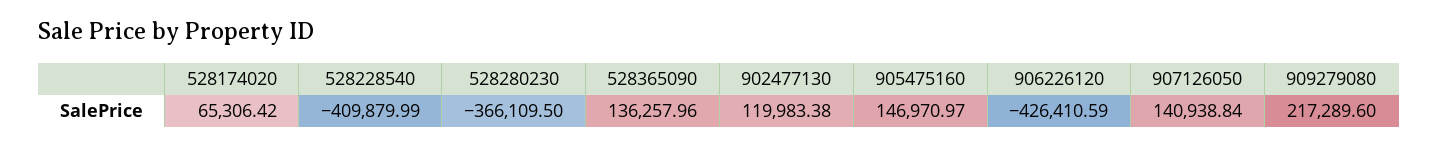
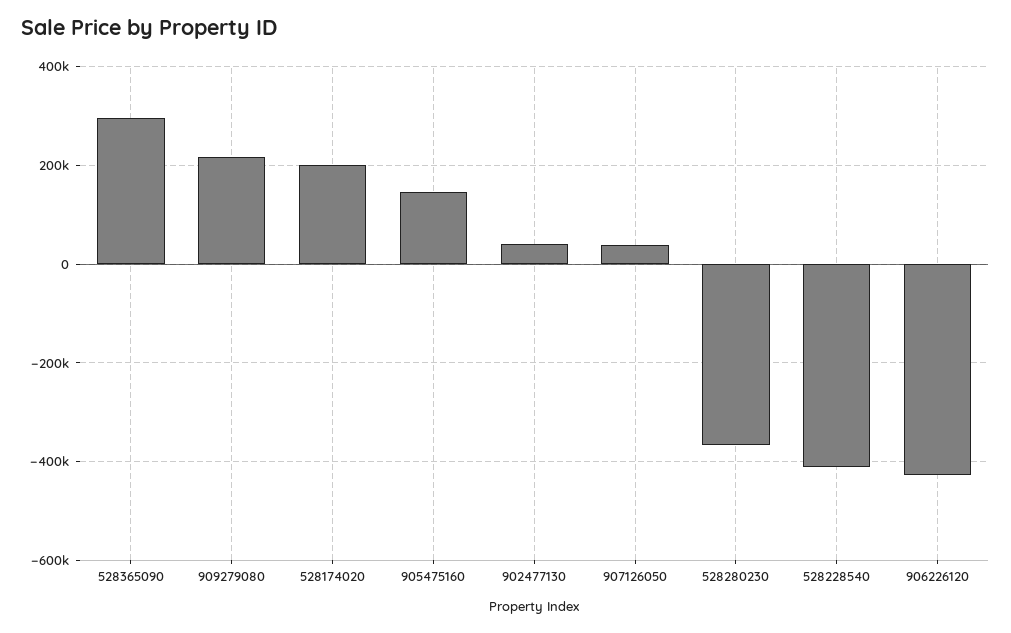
  {
-   "528174020": 65306.42,
+   "528174020": 200000,
    "528228540": -409879.99,
    "528280230": -366109.5,
-   "528365090": 136257.96,
+   "528365090": 300000,
-   "902477130": 119983.38,
+   "902477130": 40000,
    "905475160": 146970.97,
    "906226120": -426410.59,
-   "907126050": 140938.84,
+   "907126050": 40000,
    "909279080": 217289.6
  }

